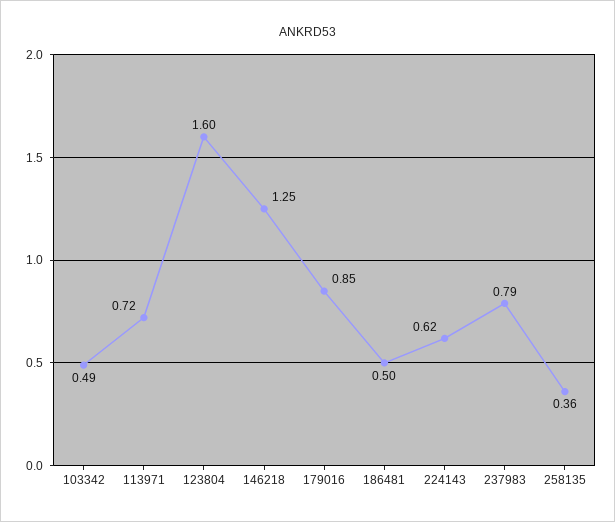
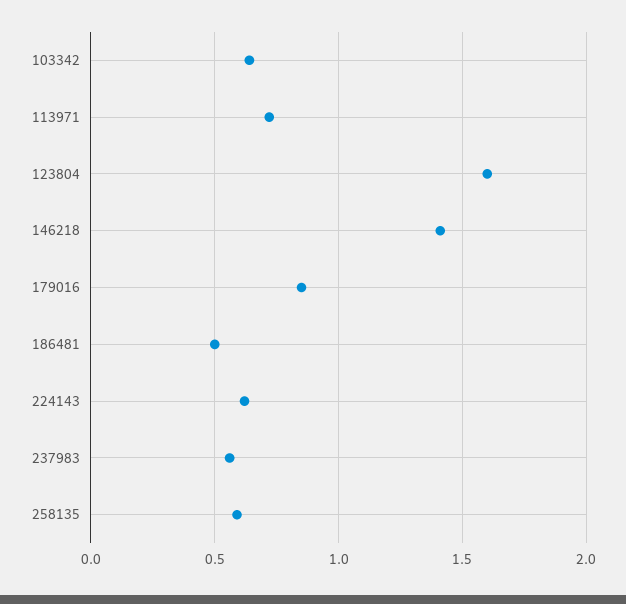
  {
-   "103342": 0.49,
+   "103342": 0.65,
    "113971": 0.72,
    "123804": 1.6,
-   "146218": 1.25,
+   "146218": 1.4,
    "179016": 0.85,
    "186481": 0.5,
    "224143": 0.62,
-   "237983": 0.79,
+   "237983": 0.55,
-   "258135": 0.36
+   "258135": 0.6
  }

